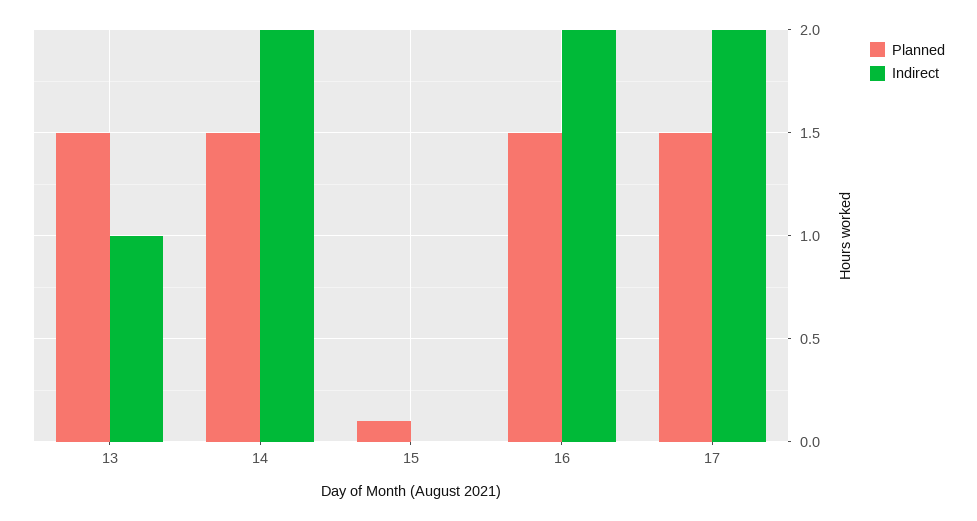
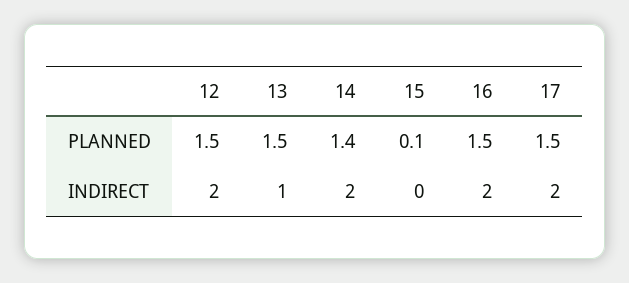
  {
    "Planned": {
      "13": 1.5,
-     "14": 1.5,
+     "14": 1.4,
      "15": 0.1,
      "16": 1.5,
-     "17": 1.5
+     "17": 1.5,
+     "12": 1.5
    },
    "Indirect": {
      "13": 1,
      "14": 2,
      "15": 0,
      "16": 2,
-     "17": 2
+     "17": 2,
+     "12": 2
    }
  }

